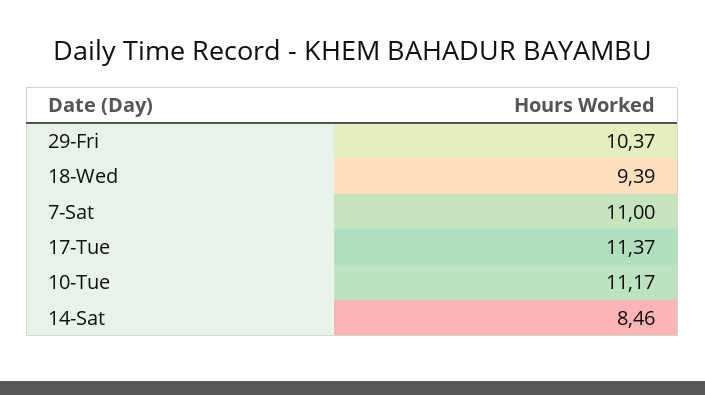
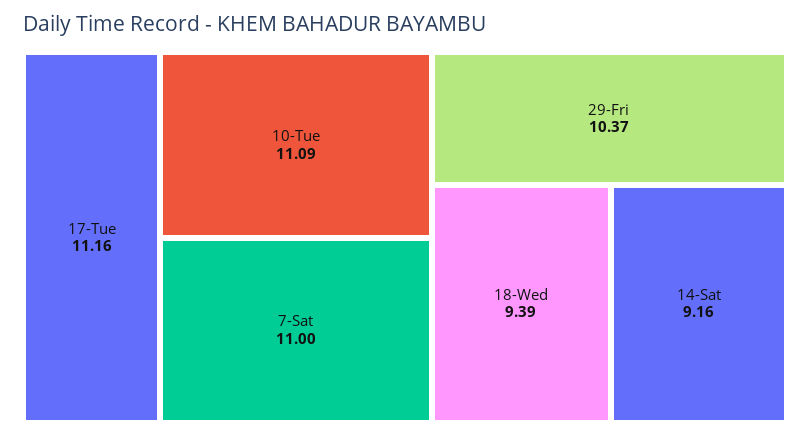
  {
    "29-Fri": 10.37,
    "18-Wed": 9.39,
    "7-Sat": 11,
-   "17-Tue": 11.37,
+   "17-Tue": 11.16,
-   "10-Tue": 11.17,
+   "10-Tue": 11.09,
-   "14-Sat": 8.46
+   "14-Sat": 9.16
  }

